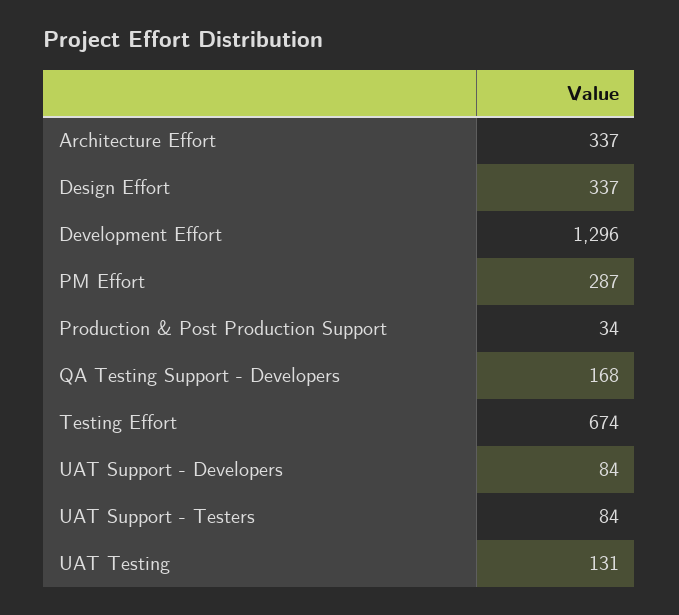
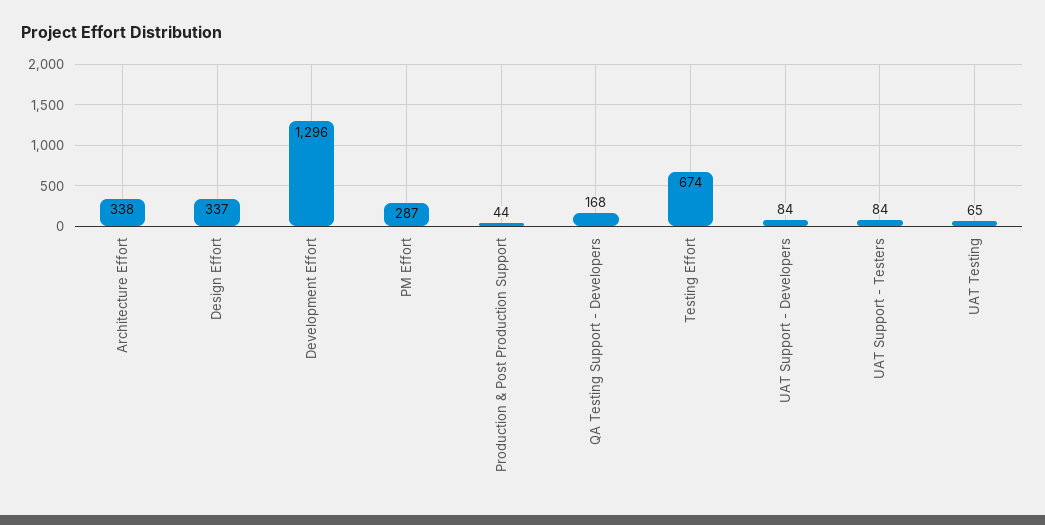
  {
-   "Architecture Effort": 337,
+   "Architecture Effort": 338,
    "Design Effort": 337,
    "Development Effort": 1296,
    "PM Effort": 287,
-   "Production & Post Production Support": 34,
+   "Production & Post Production Support": 44,
    "QA Testing Support - Developers": 168,
    "Testing Effort": 674,
    "UAT Support - Developers": 84,
    "UAT Support - Testers": 84,
-   "UAT Testing": 131
+   "UAT Testing": 65
  }

